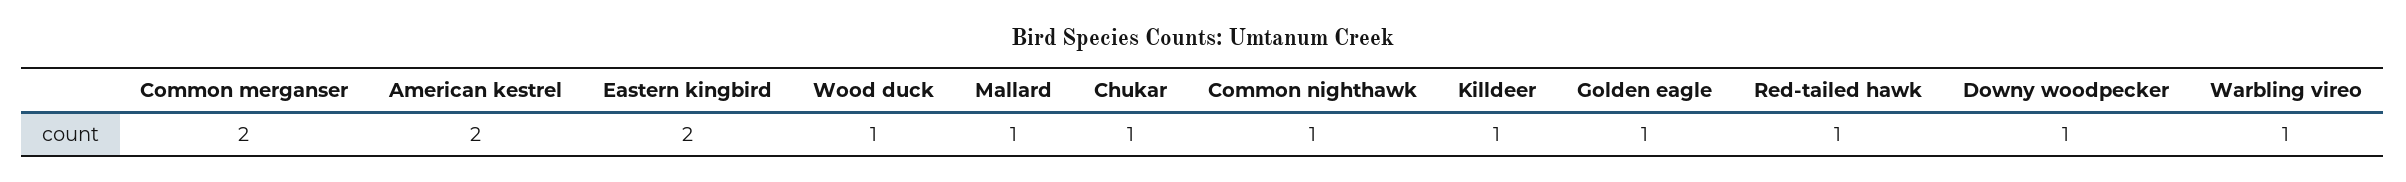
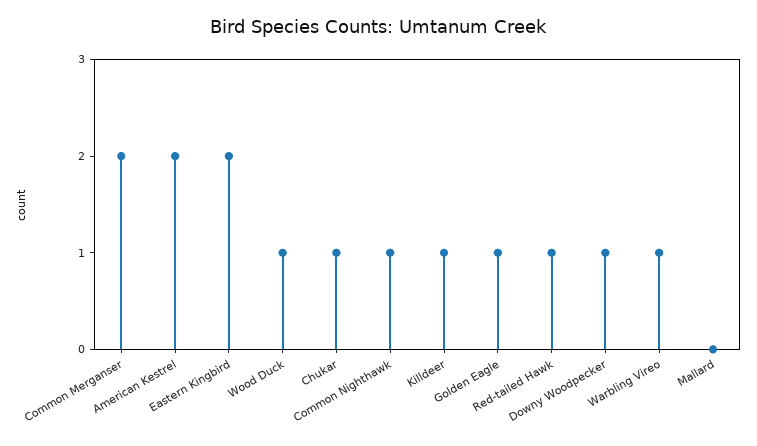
  {
    "Common merganser": 2,
    "American kestrel": 2,
    "Eastern kingbird": 2,
    "Wood duck": 1,
-   "Mallard": 1,
+   "Mallard": 0,
    "Chukar": 1,
    "Common nighthawk": 1,
    "Killdeer": 1,
    "Golden eagle": 1,
    "Red-tailed hawk": 1,
    "Downy woodpecker": 1,
    "Warbling vireo": 1
  }

